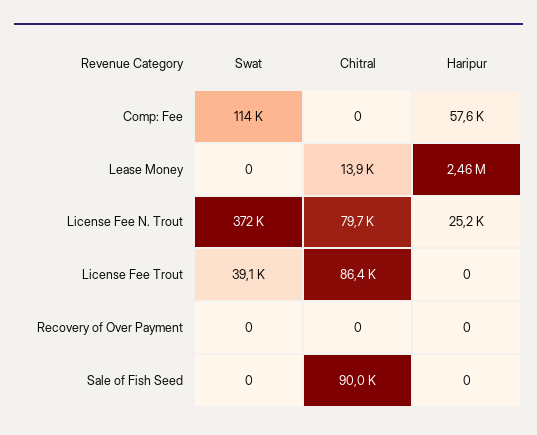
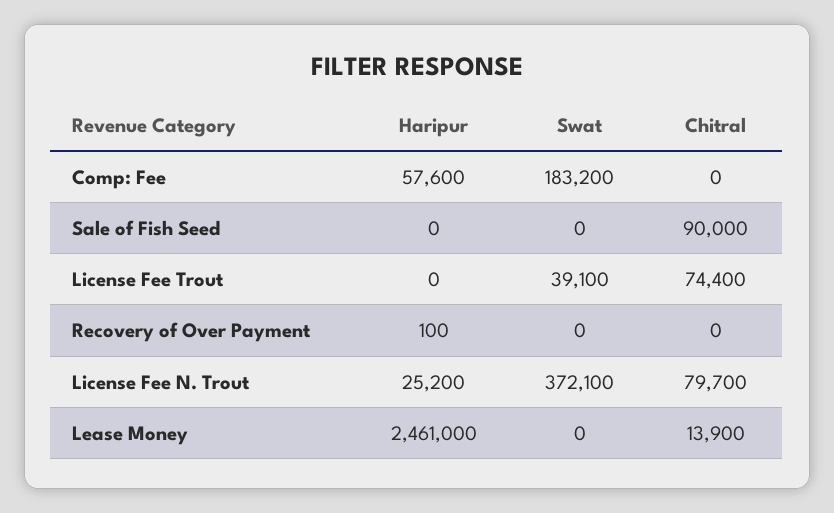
  {
    "Swat": {
-     "Comp: Fee": 114000,
+     "Comp: Fee": 183200,
      "Lease Money": 0,
      "License Fee N. Trout": 372100,
      "License Fee Trout": 39100,
      "Recovery of Over Payment": 0,
      "Sale of Fish Seed": 0
    },
    "Chitral": {
      "Comp: Fee": 0,
      "Lease Money": 13900,
      "License Fee N. Trout": 79700,
-     "License Fee Trout": 86400,
+     "License Fee Trout": 74400,
      "Recovery of Over Payment": 0,
      "Sale of Fish Seed": 90000
    },
    "Haripur": {
      "Comp: Fee": 57600,
      "Lease Money": 2461000,
      "License Fee N. Trout": 25200,
      "License Fee Trout": 0,
-     "Recovery of Over Payment": 0,
+     "Recovery of Over Payment": 100,
      "Sale of Fish Seed": 0
    }
  }

